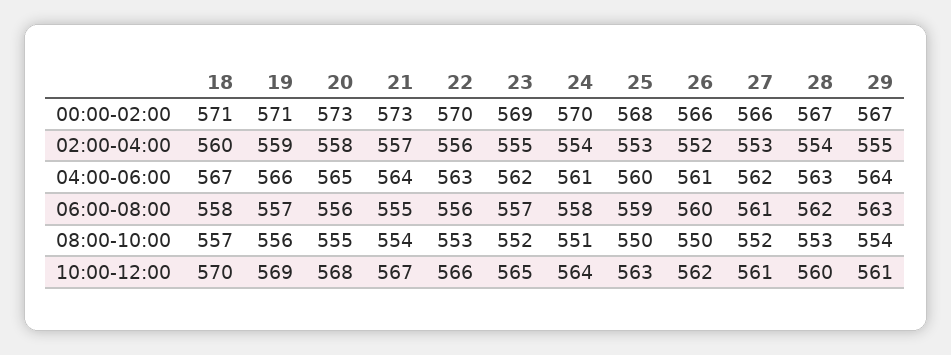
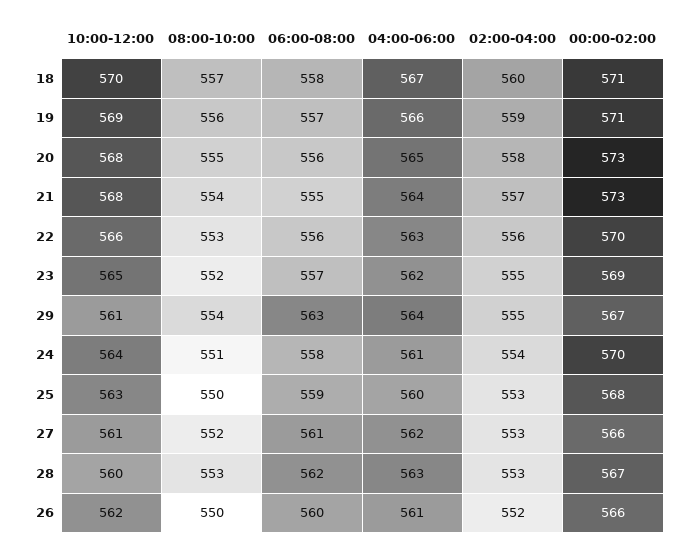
  {
    "18": {
      "00:00-02:00": 571,
      "02:00-04:00": 560,
      "04:00-06:00": 567,
      "06:00-08:00": 558,
      "08:00-10:00": 557,
      "10:00-12:00": 570
    },
    "19": {
      "00:00-02:00": 571,
      "02:00-04:00": 559,
      "04:00-06:00": 566,
      "06:00-08:00": 557,
      "08:00-10:00": 556,
      "10:00-12:00": 569
    },
    "20": {
      "00:00-02:00": 573,
      "02:00-04:00": 558,
      "04:00-06:00": 565,
      "06:00-08:00": 556,
      "08:00-10:00": 555,
      "10:00-12:00": 568
    },
    "21": {
      "00:00-02:00": 573,
      "02:00-04:00": 557,
      "04:00-06:00": 564,
      "06:00-08:00": 555,
      "08:00-10:00": 554,
-     "10:00-12:00": 567
+     "10:00-12:00": 568
    },
    "22": {
      "00:00-02:00": 570,
      "02:00-04:00": 556,
      "04:00-06:00": 563,
      "06:00-08:00": 556,
      "08:00-10:00": 553,
      "10:00-12:00": 566
    },
    "23": {
      "00:00-02:00": 569,
      "02:00-04:00": 555,
      "04:00-06:00": 562,
      "06:00-08:00": 557,
      "08:00-10:00": 552,
      "10:00-12:00": 565
    },
    "24": {
      "00:00-02:00": 570,
      "02:00-04:00": 554,
      "04:00-06:00": 561,
      "06:00-08:00": 558,
      "08:00-10:00": 551,
      "10:00-12:00": 564
    },
    "25": {
      "00:00-02:00": 568,
      "02:00-04:00": 553,
      "04:00-06:00": 560,
      "06:00-08:00": 559,
      "08:00-10:00": 550,
      "10:00-12:00": 563
    },
    "26": {
      "00:00-02:00": 566,
      "02:00-04:00": 552,
      "04:00-06:00": 561,
      "06:00-08:00": 560,
      "08:00-10:00": 550,
      "10:00-12:00": 562
    },
    "27": {
      "00:00-02:00": 566,
      "02:00-04:00": 553,
      "04:00-06:00": 562,
      "06:00-08:00": 561,
      "08:00-10:00": 552,
      "10:00-12:00": 561
    },
    "28": {
      "00:00-02:00": 567,
-     "02:00-04:00": 554,
+     "02:00-04:00": 553,
      "04:00-06:00": 563,
      "06:00-08:00": 562,
      "08:00-10:00": 553,
      "10:00-12:00": 560
    },
    "29": {
      "00:00-02:00": 567,
      "02:00-04:00": 555,
      "04:00-06:00": 564,
      "06:00-08:00": 563,
      "08:00-10:00": 554,
      "10:00-12:00": 561
    }
  }

